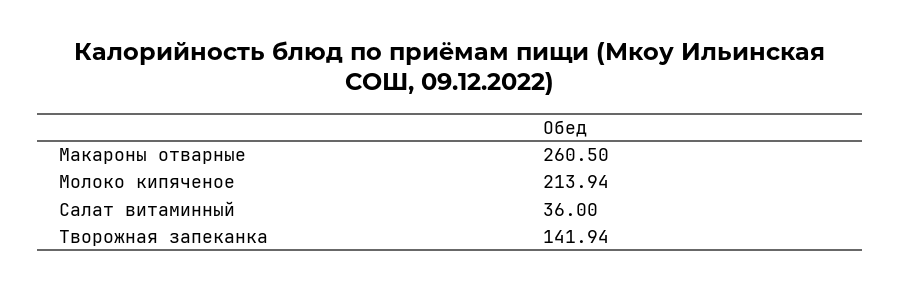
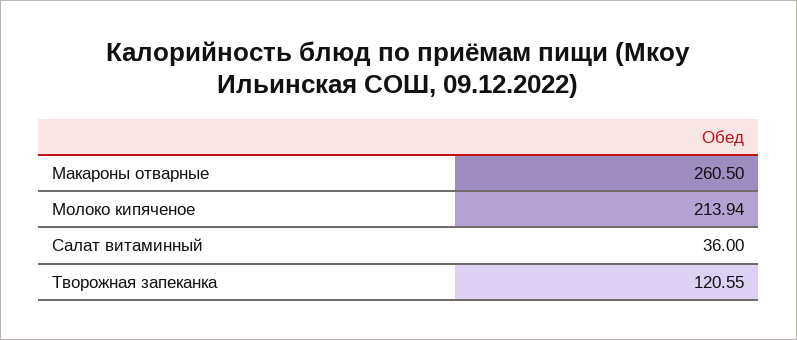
  {
    "Макароны отварные": 260.5,
    "Молоко кипяченое": 213.94,
    "Салат витаминный": 36,
-   "Творожная запеканка": 141.94
+   "Творожная запеканка": 120.55
  }

